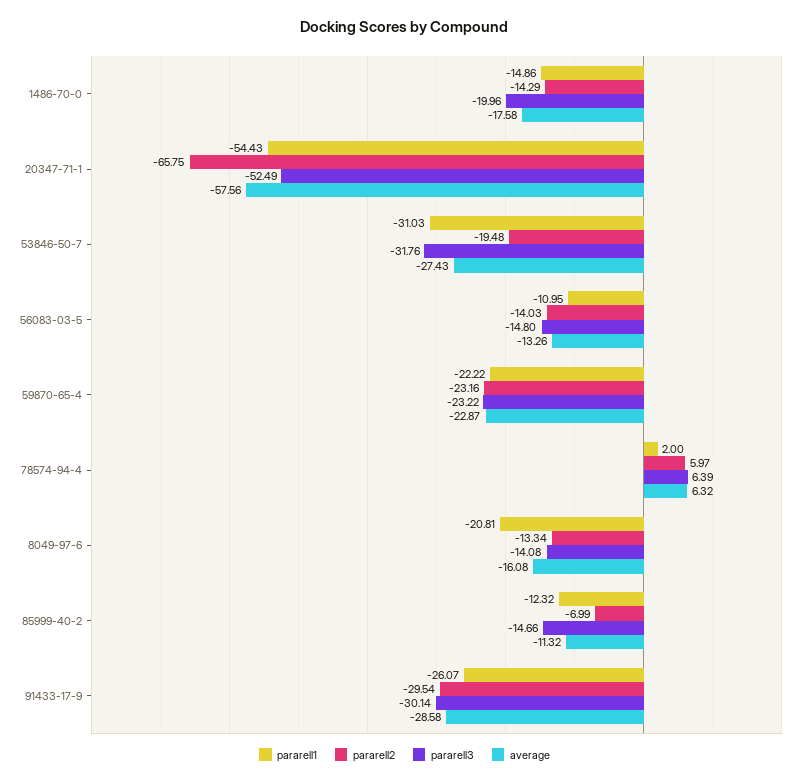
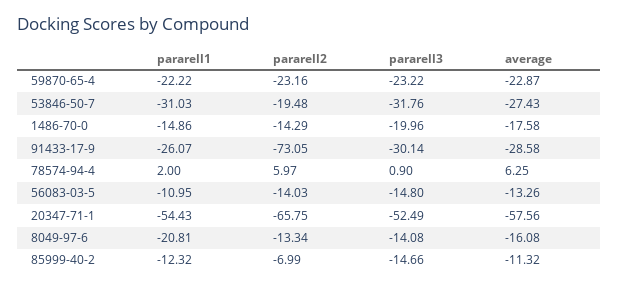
  {
    "pararell1": {
      "1486-70-0": -14.86,
      "20347-71-1": -54.43,
      "53846-50-7": -31.03,
      "56083-03-5": -10.95,
      "59870-65-4": -22.22,
      "78574-94-4": 2,
      "8049-97-6": -20.81,
      "85999-40-2": -12.32,
      "91433-17-9": -26.07
    },
    "pararell2": {
      "1486-70-0": -14.29,
      "20347-71-1": -65.75,
      "53846-50-7": -19.48,
      "56083-03-5": -14.03,
      "59870-65-4": -23.16,
      "78574-94-4": 5.97,
      "8049-97-6": -13.34,
      "85999-40-2": -6.99,
-     "91433-17-9": -29.54
+     "91433-17-9": -73.05
    },
    "pararell3": {
      "1486-70-0": -19.96,
      "20347-71-1": -52.49,
      "53846-50-7": -31.76,
      "56083-03-5": -14.8,
      "59870-65-4": -23.22,
-     "78574-94-4": 6.39,
+     "78574-94-4": 0.9,
      "8049-97-6": -14.08,
      "85999-40-2": -14.66,
      "91433-17-9": -30.14
    },
    "average": {
      "1486-70-0": -17.58,
      "20347-71-1": -57.56,
      "53846-50-7": -27.43,
      "56083-03-5": -13.26,
      "59870-65-4": -22.87,
-     "78574-94-4": 6.32,
+     "78574-94-4": 6.25,
      "8049-97-6": -16.08,
      "85999-40-2": -11.32,
      "91433-17-9": -28.58
    }
  }

